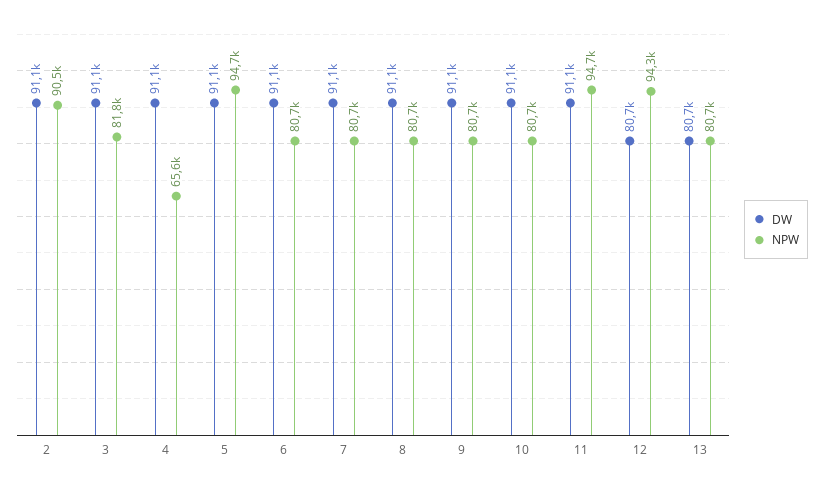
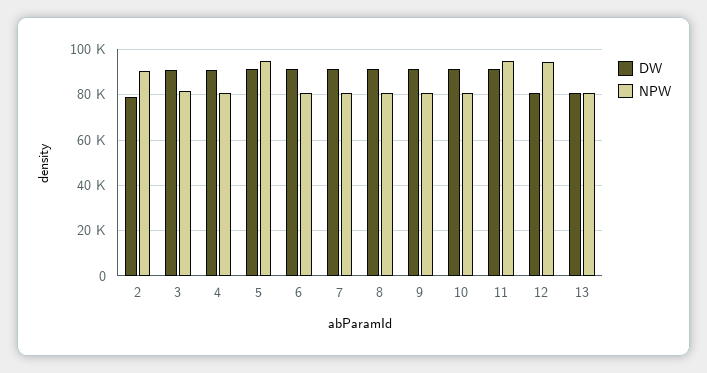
  {
    "DW": {
-     "2": 91100,
+     "2": 80000,
      "3": 91100,
      "4": 91100,
      "5": 91100,
      "6": 91100,
      "7": 91100,
      "8": 91100,
      "9": 91100,
      "10": 91100,
      "11": 91100,
      "12": 80700,
      "13": 80700
    },
    "NPW": {
      "2": 90500,
      "3": 81800,
-     "4": 65600,
+     "4": 80000,
      "5": 94700,
      "6": 80700,
      "7": 80700,
      "8": 80700,
      "9": 80700,
      "10": 80700,
      "11": 94700,
      "12": 94300,
      "13": 80700
    }
  }

